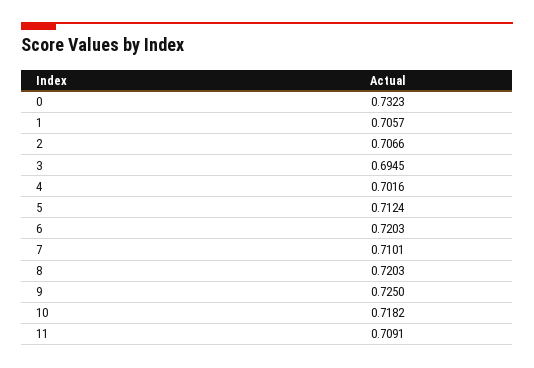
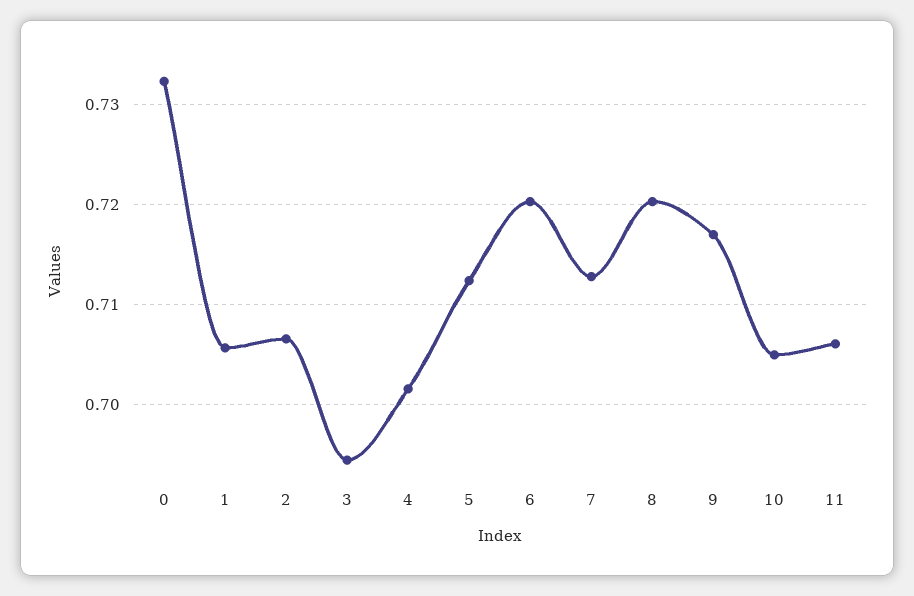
  {
    "0": 0.7323,
    "1": 0.7057,
    "2": 0.7066,
    "3": 0.6945,
    "4": 0.7016,
    "5": 0.7124,
    "6": 0.7203,
-   "7": 0.7101,
+   "7": 0.713,
    "8": 0.7203,
-   "9": 0.725,
+   "9": 0.717,
-   "10": 0.7182,
+   "10": 0.705,
-   "11": 0.7091
+   "11": 0.706
  }

